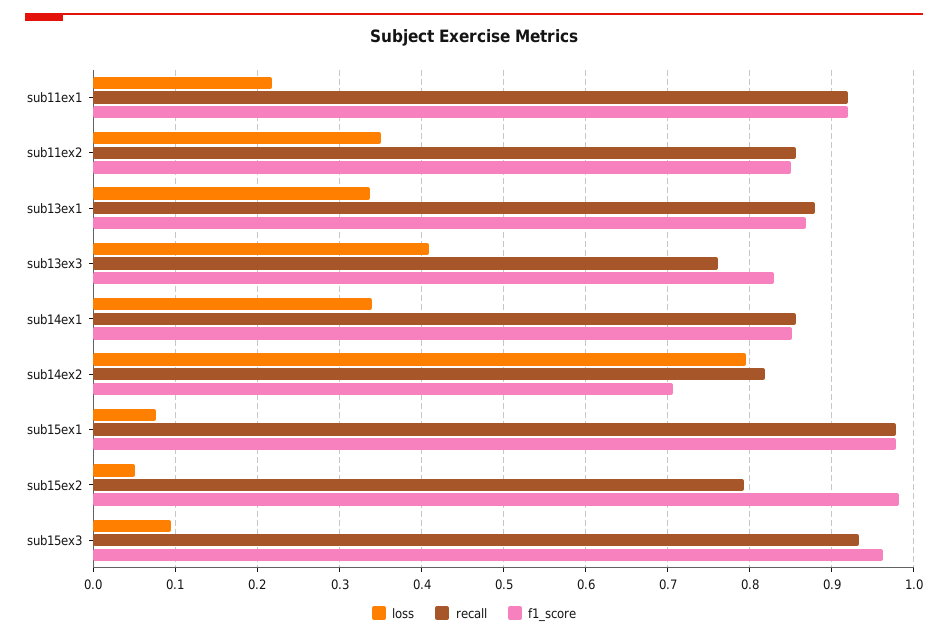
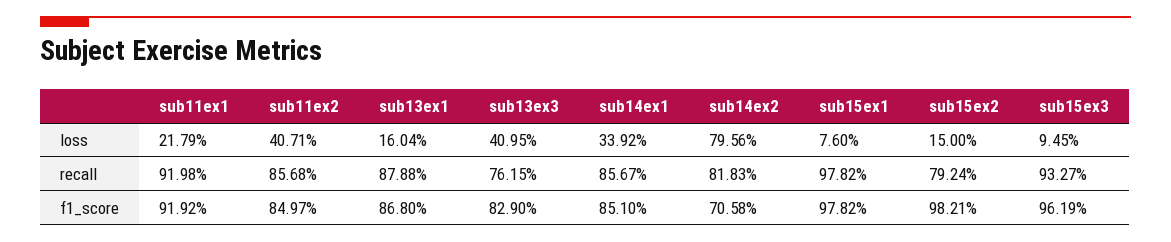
  {
    "loss": {
      "sub11ex1": 0.2179,
-     "sub11ex2": 0.35,
+     "sub11ex2": 0.4071,
-     "sub13ex1": 0.34,
+     "sub13ex1": 0.1604,
      "sub13ex3": 0.4095,
      "sub14ex1": 0.3392,
      "sub14ex2": 0.7956,
      "sub15ex1": 0.076,
-     "sub15ex2": 0.05,
+     "sub15ex2": 0.15,
      "sub15ex3": 0.0945
    },
    "recall": {
      "sub11ex1": 0.9198,
      "sub11ex2": 0.8568,
      "sub13ex1": 0.8788,
      "sub13ex3": 0.7615,
      "sub14ex1": 0.8567,
      "sub14ex2": 0.8183,
      "sub15ex1": 0.9782,
      "sub15ex2": 0.7924,
      "sub15ex3": 0.9327
    },
    "f1_score": {
      "sub11ex1": 0.9192,
      "sub11ex2": 0.8497,
      "sub13ex1": 0.868,
      "sub13ex3": 0.829,
      "sub14ex1": 0.851,
      "sub14ex2": 0.7058,
      "sub15ex1": 0.9782,
      "sub15ex2": 0.9821,
      "sub15ex3": 0.9619
    }
  }

